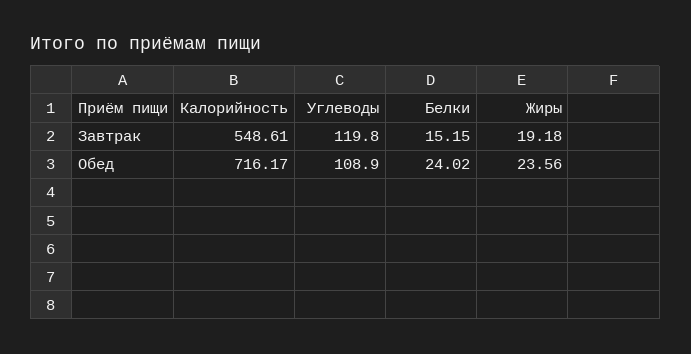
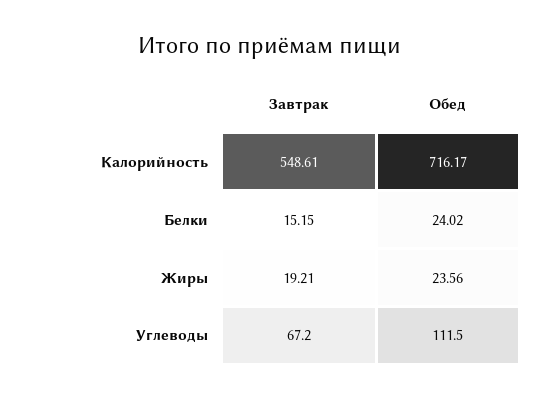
  {
    "Калорийность": {
      "Завтрак": 548.61,
      "Обед": 716.17
    },
    "Углеводы": {
-     "Завтрак": 119.8,
+     "Завтрак": 67.2,
-     "Обед": 108.9
+     "Обед": 111.5
    },
    "Белки": {
      "Завтрак": 15.15,
      "Обед": 24.02
    },
    "Жиры": {
-     "Завтрак": 19.18,
+     "Завтрак": 19.21,
      "Обед": 23.56
    }
  }

